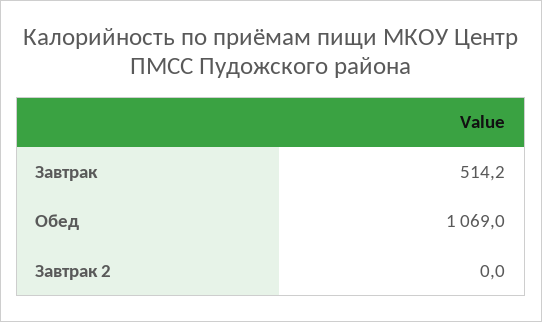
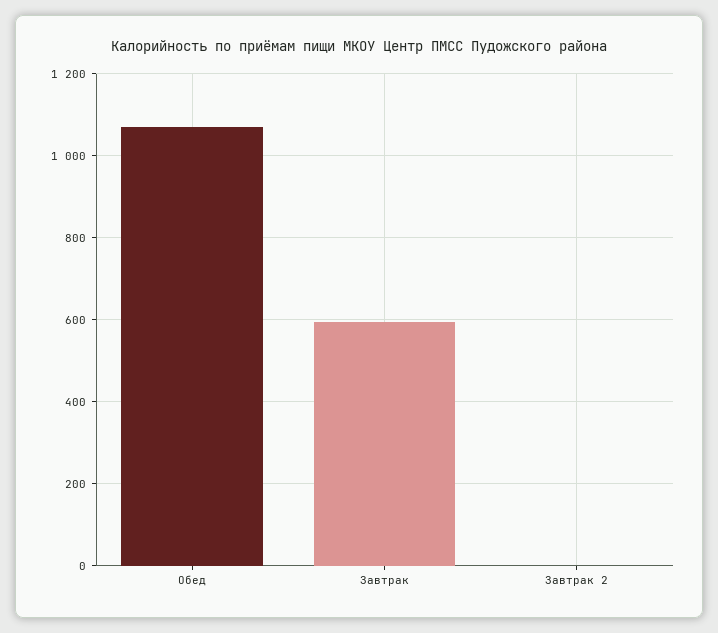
  {
-   "Завтрак": 514.2,
+   "Завтрак": 600,
    "Обед": 1069,
    "Завтрак 2": 0
  }

